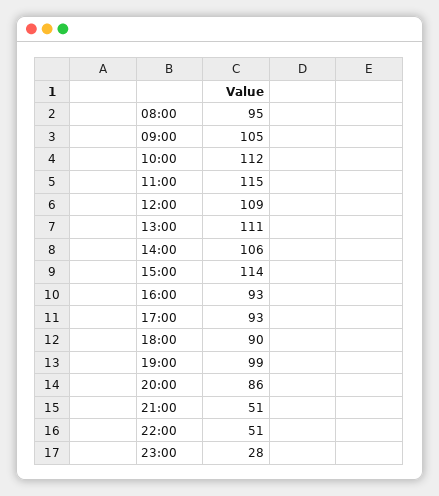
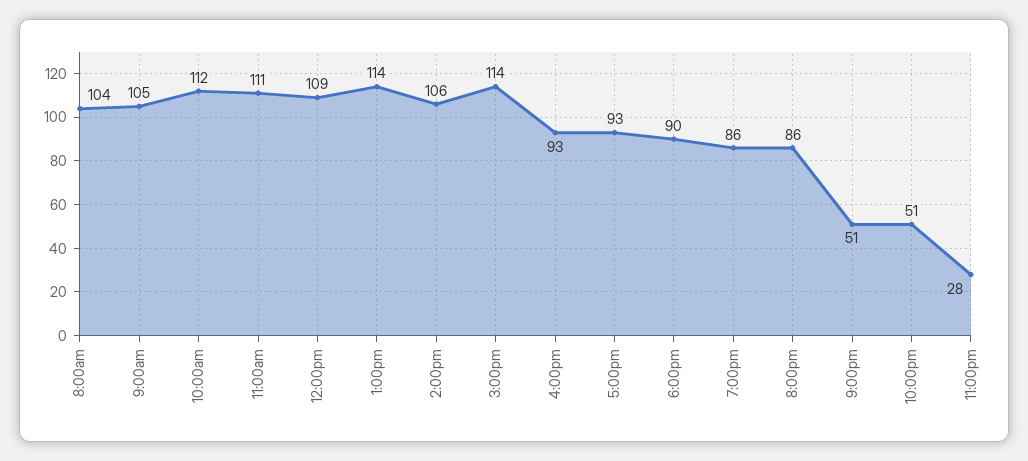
  {
-   "08:00": 95,
+   "08:00": 104,
    "09:00": 105,
    "10:00": 112,
-   "11:00": 115,
+   "11:00": 111,
    "12:00": 109,
-   "13:00": 111,
+   "13:00": 114,
    "14:00": 106,
    "15:00": 114,
    "16:00": 93,
    "17:00": 93,
    "18:00": 90,
-   "19:00": 99,
+   "19:00": 86,
    "20:00": 86,
    "21:00": 51,
    "22:00": 51,
    "23:00": 28
  }

